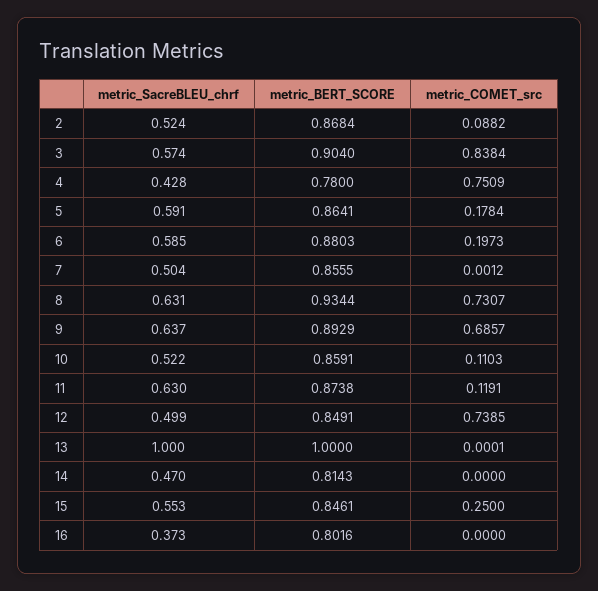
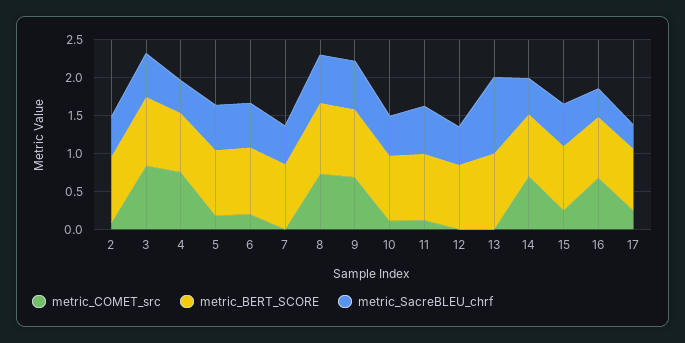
  {
    "metric_SacreBLEU_chrf": {
      "2": 0.524,
      "3": 0.574,
      "4": 0.428,
      "5": 0.591,
      "6": 0.585,
      "7": 0.504,
      "8": 0.631,
      "9": 0.637,
      "10": 0.522,
      "11": 0.63,
      "12": 0.499,
      "13": 1,
      "14": 0.47,
      "15": 0.553,
-     "16": 0.373
+     "16": 0.373,
+     "17": 0.25
    },
    "metric_BERT_SCORE": {
      "2": 0.8684,
      "3": 0.904,
      "4": 0.78,
      "5": 0.8641,
      "6": 0.8803,
      "7": 0.8555,
      "8": 0.9344,
      "9": 0.8929,
      "10": 0.8591,
      "11": 0.8738,
      "12": 0.8491,
      "13": 1,
      "14": 0.8143,
      "15": 0.8461,
-     "16": 0.8016
+     "16": 0.8016,
+     "17": 0.75
    },
    "metric_COMET_src": {
      "2": 0.0882,
      "3": 0.8384,
      "4": 0.7509,
      "5": 0.1784,
      "6": 0.1973,
      "7": 0.0012,
      "8": 0.7307,
      "9": 0.6857,
      "10": 0.1103,
      "11": 0.1191,
-     "12": 0.7385,
+     "12": 0,
      "13": 0.0001,
-     "14": 0,
+     "14": 0.75,
      "15": 0.25,
-     "16": 0
+     "16": 0.75,
+     "17": 0.25
    }
  }

